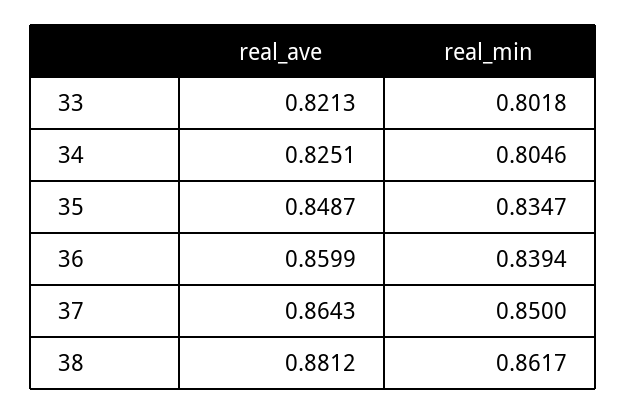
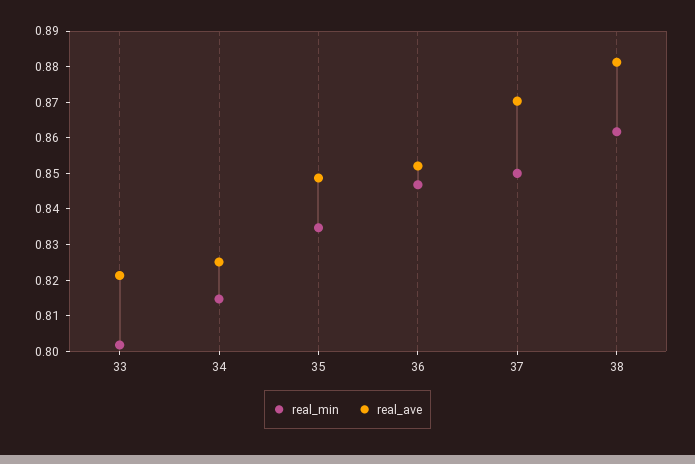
  {
    "real_ave": {
      "33": 0.8213,
      "34": 0.8251,
      "35": 0.8487,
-     "36": 0.8599,
+     "36": 0.8525,
-     "37": 0.8643,
+     "37": 0.87,
      "38": 0.8812
    },
    "real_min": {
      "33": 0.8018,
-     "34": 0.8046,
+     "34": 0.815,
      "35": 0.8347,
-     "36": 0.8394,
+     "36": 0.8475,
      "37": 0.85,
      "38": 0.8617
    }
  }

